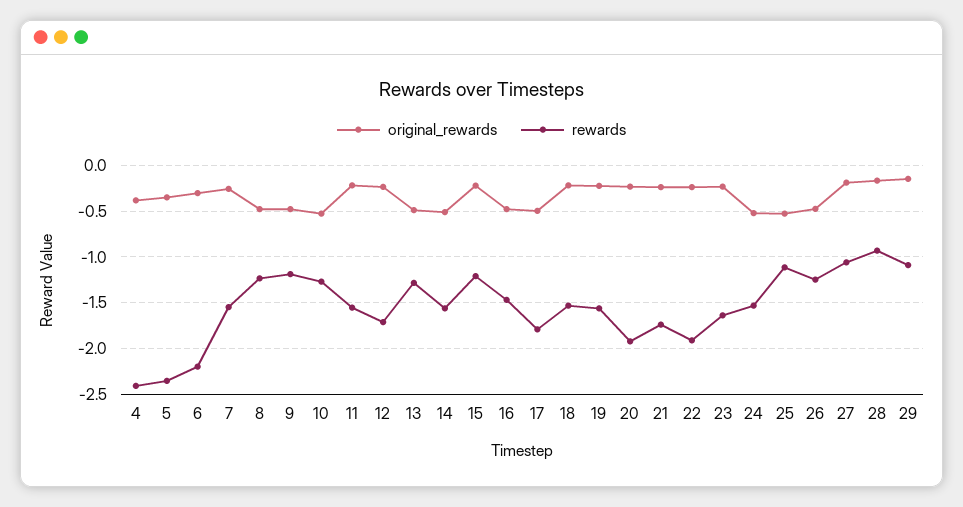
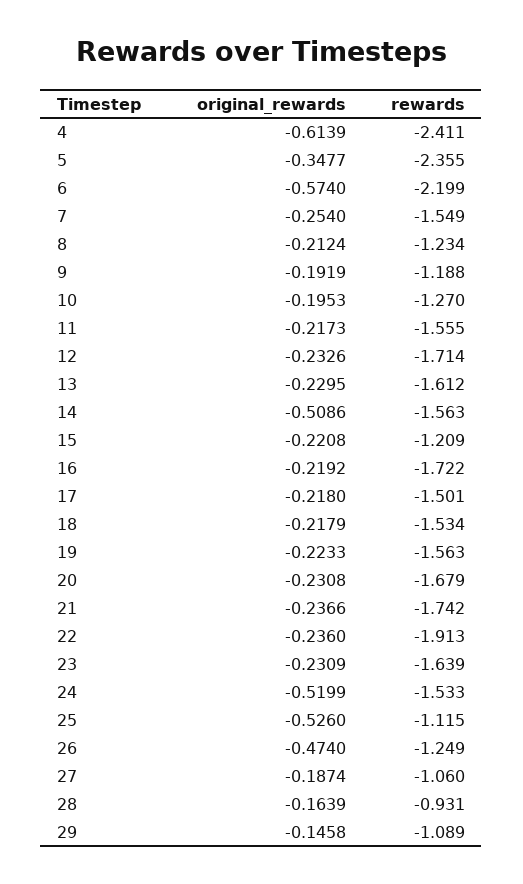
  {
    "original_rewards": {
-     "4": -0.4,
+     "4": -0.6139,
      "5": -0.3477,
-     "6": -0.3,
+     "6": -0.574,
      "7": -0.254,
-     "8": -0.5,
+     "8": -0.2124,
-     "9": -0.5,
+     "9": -0.1919,
-     "10": -0.5,
+     "10": -0.1953,
      "11": -0.2173,
      "12": -0.2326,
-     "13": -0.5,
+     "13": -0.2295,
      "14": -0.5086,
      "15": -0.2208,
-     "16": -0.5,
+     "16": -0.2192,
-     "17": -0.5,
+     "17": -0.218,
      "18": -0.2179,
      "19": -0.2233,
      "20": -0.2308,
      "21": -0.2366,
      "22": -0.236,
      "23": -0.2309,
      "24": -0.5199,
      "25": -0.526,
      "26": -0.474,
      "27": -0.1874,
      "28": -0.1639,
      "29": -0.1458
    },
    "rewards": {
      "4": -2.411,
      "5": -2.355,
      "6": -2.199,
      "7": -1.549,
      "8": -1.234,
      "9": -1.188,
      "10": -1.27,
      "11": -1.555,
      "12": -1.714,
-     "13": -1.3,
+     "13": -1.612,
      "14": -1.563,
      "15": -1.209,
-     "16": -1.5,
+     "16": -1.722,
-     "17": -1.8,
+     "17": -1.501,
      "18": -1.534,
      "19": -1.563,
-     "20": -1.9,
+     "20": -1.679,
      "21": -1.742,
      "22": -1.913,
      "23": -1.639,
      "24": -1.533,
      "25": -1.115,
      "26": -1.249,
      "27": -1.06,
      "28": -0.931,
      "29": -1.089
    }
  }

